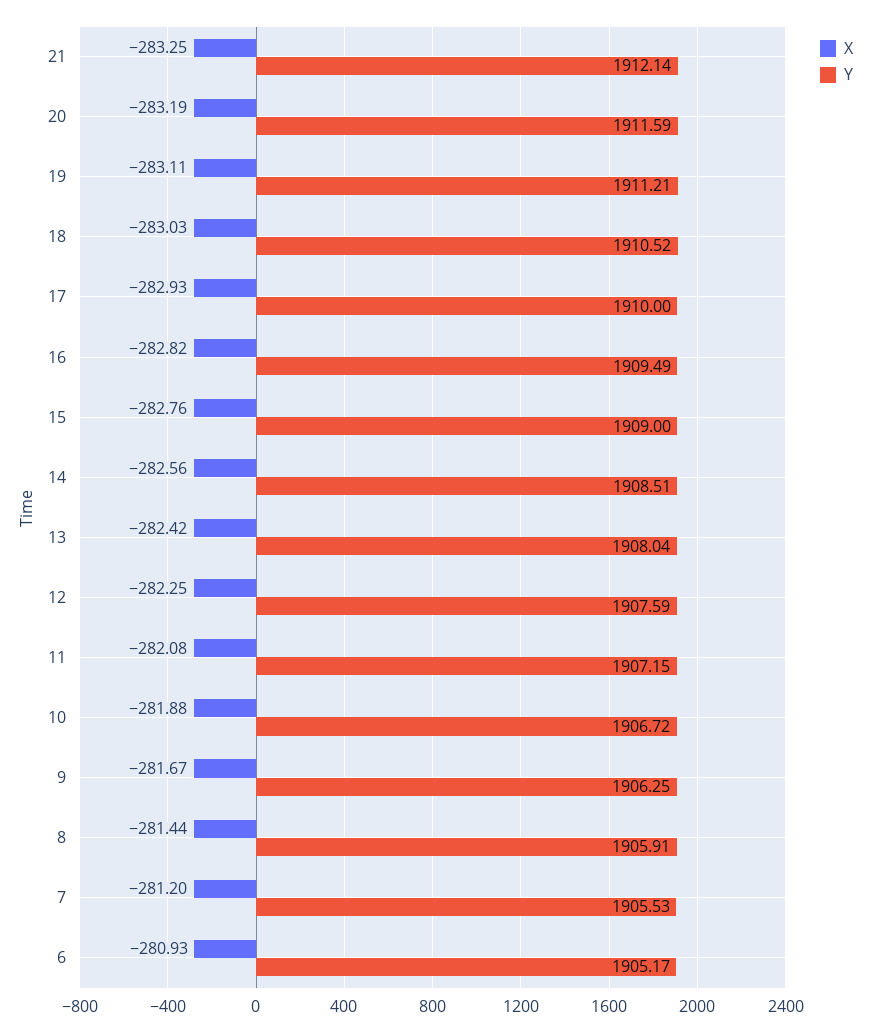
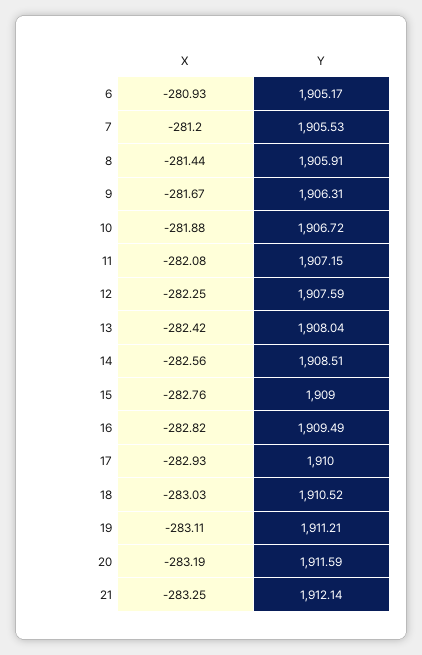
  {
    "X": {
      "21": -283.25,
      "20": -283.19,
      "19": -283.11,
      "18": -283.03,
      "17": -282.93,
      "16": -282.82,
      "15": -282.76,
      "14": -282.56,
      "13": -282.42,
      "12": -282.25,
      "11": -282.08,
      "10": -281.88,
      "9": -281.67,
      "8": -281.44,
      "7": -281.2,
      "6": -280.93
    },
    "Y": {
      "21": 1912.14,
      "20": 1911.59,
      "19": 1911.21,
      "18": 1910.52,
      "17": 1910,
      "16": 1909.49,
      "15": 1909,
      "14": 1908.51,
      "13": 1908.04,
      "12": 1907.59,
      "11": 1907.15,
      "10": 1906.72,
-     "9": 1906.25,
+     "9": 1906.31,
      "8": 1905.91,
      "7": 1905.53,
      "6": 1905.17
    }
  }

